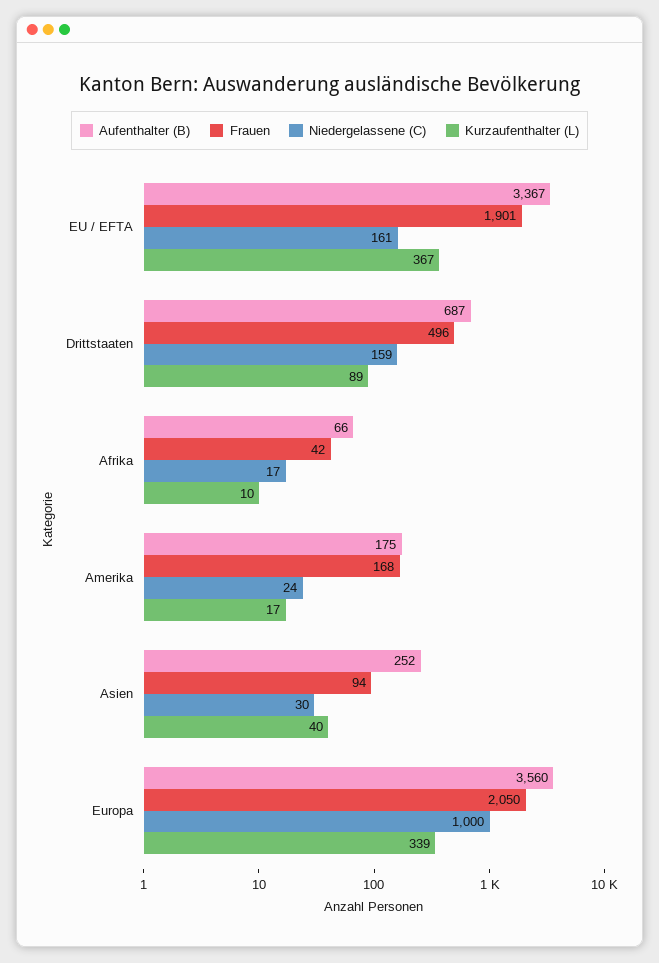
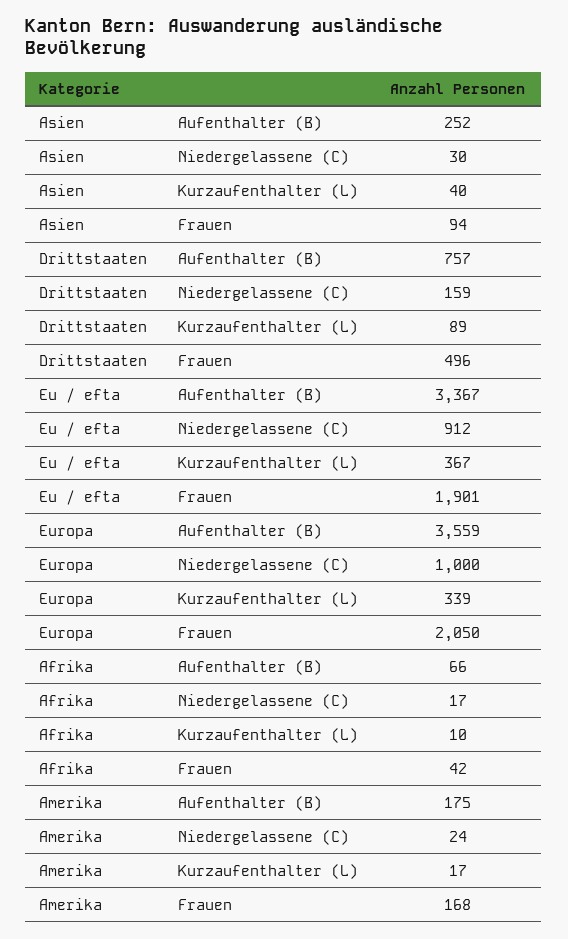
  {
    "Aufenthalter (B)": {
      "EU / EFTA": 3367,
-     "Drittstaaten": 687,
+     "Drittstaaten": 757,
      "Afrika": 66,
      "Amerika": 175,
      "Asien": 252,
-     "Europa": 3560
+     "Europa": 3559
    },
    "Frauen": {
      "EU / EFTA": 1901,
      "Drittstaaten": 496,
      "Afrika": 42,
      "Amerika": 168,
      "Asien": 94,
      "Europa": 2050
    },
    "Niedergelassene (C)": {
-     "EU / EFTA": 161,
+     "EU / EFTA": 912,
      "Drittstaaten": 159,
      "Afrika": 17,
      "Amerika": 24,
      "Asien": 30,
      "Europa": 1000
    },
    "Kurzaufenthalter (L)": {
      "EU / EFTA": 367,
      "Drittstaaten": 89,
      "Afrika": 10,
      "Amerika": 17,
      "Asien": 40,
      "Europa": 339
    }
  }

